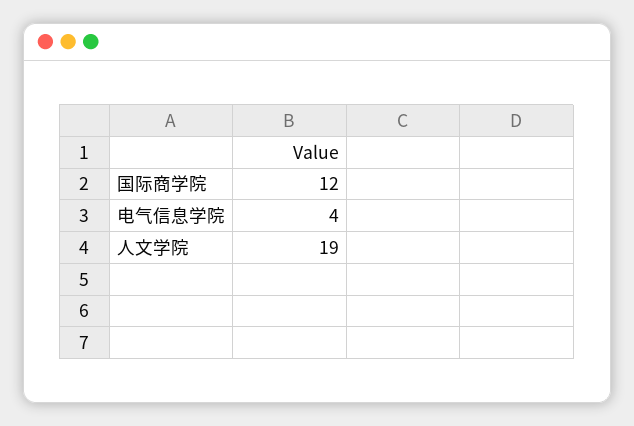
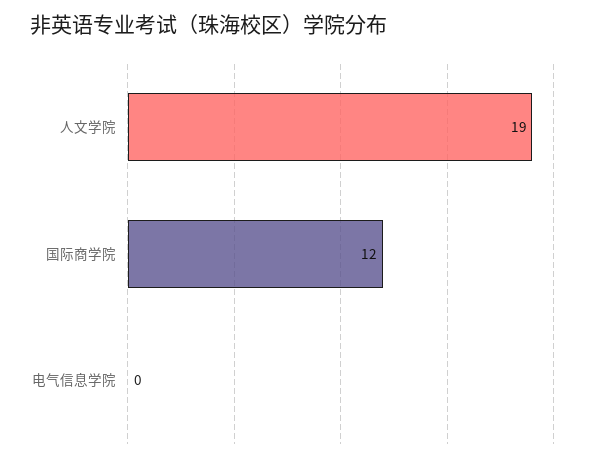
  {
    "国际商学院": 12,
-   "电气信息学院": 4,
+   "电气信息学院": 0,
    "人文学院": 19
  }

